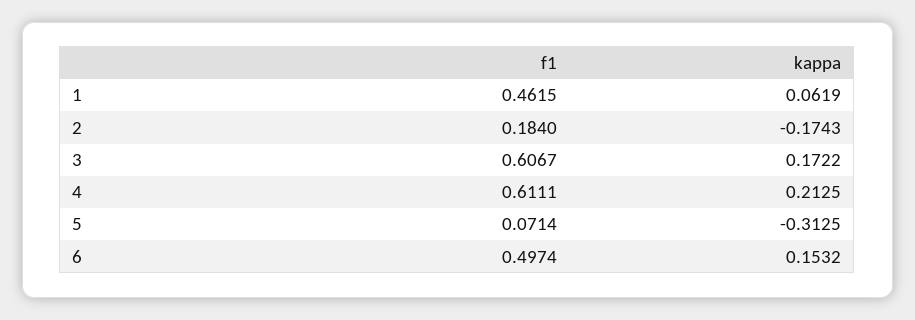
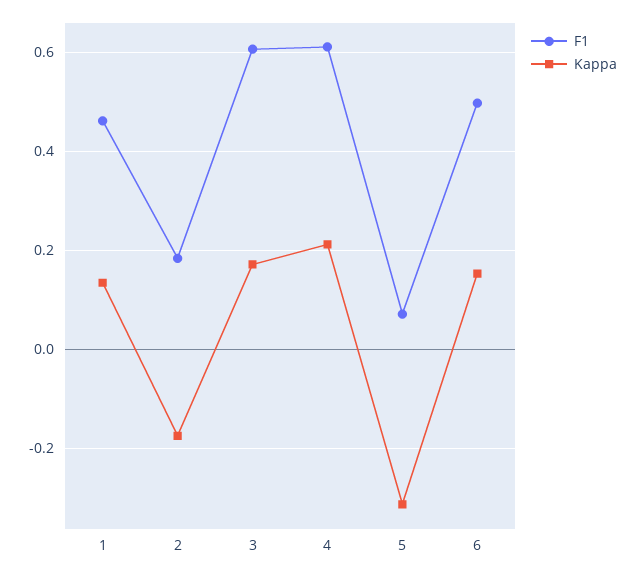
  {
    "f1": {
      "1": 0.4615,
      "2": 0.184,
      "3": 0.6067,
      "4": 0.6111,
      "5": 0.0714,
      "6": 0.4974
    },
    "kappa": {
-     "1": 0.0619,
+     "1": 0.14,
      "2": -0.1743,
      "3": 0.1722,
      "4": 0.2125,
      "5": -0.3125,
      "6": 0.1532
    }
  }

